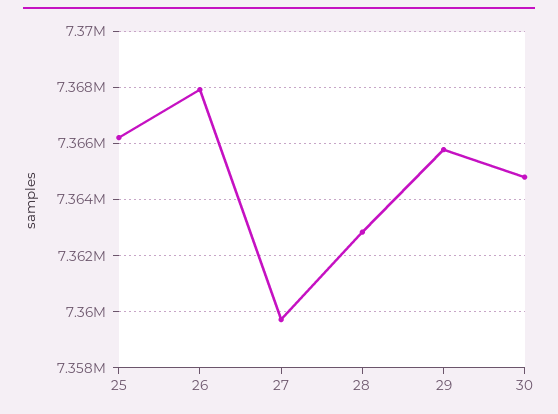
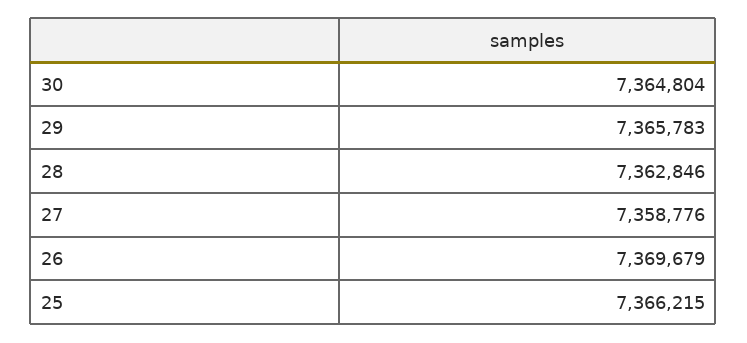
  {
    "25": 7366215,
-   "26": 7368000,
+   "26": 7369679,
-   "27": 7359750,
+   "27": 7358776,
    "28": 7362846,
    "29": 7365783,
    "30": 7364804
  }

